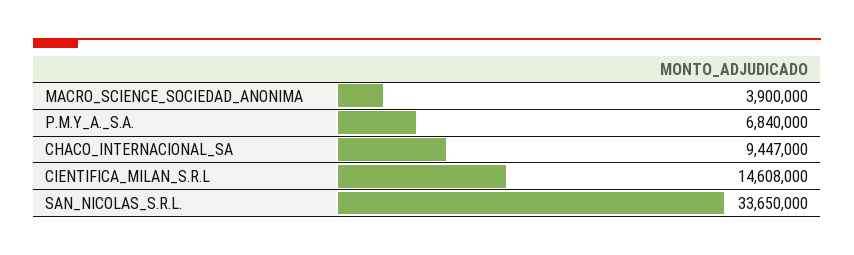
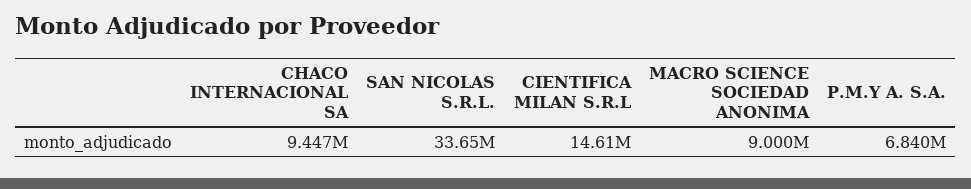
  {
-   "MACRO_SCIENCE_SOCIEDAD_ANONIMA": 3900000,
+   "MACRO_SCIENCE_SOCIEDAD_ANONIMA": 9000000,
    "P.M.Y_A._S.A.": 6840000,
    "CHACO_INTERNACIONAL_SA": 9447000,
    "CIENTIFICA_MILAN_S.R.L": 14608000,
    "SAN_NICOLAS_S.R.L.": 33650000
  }

